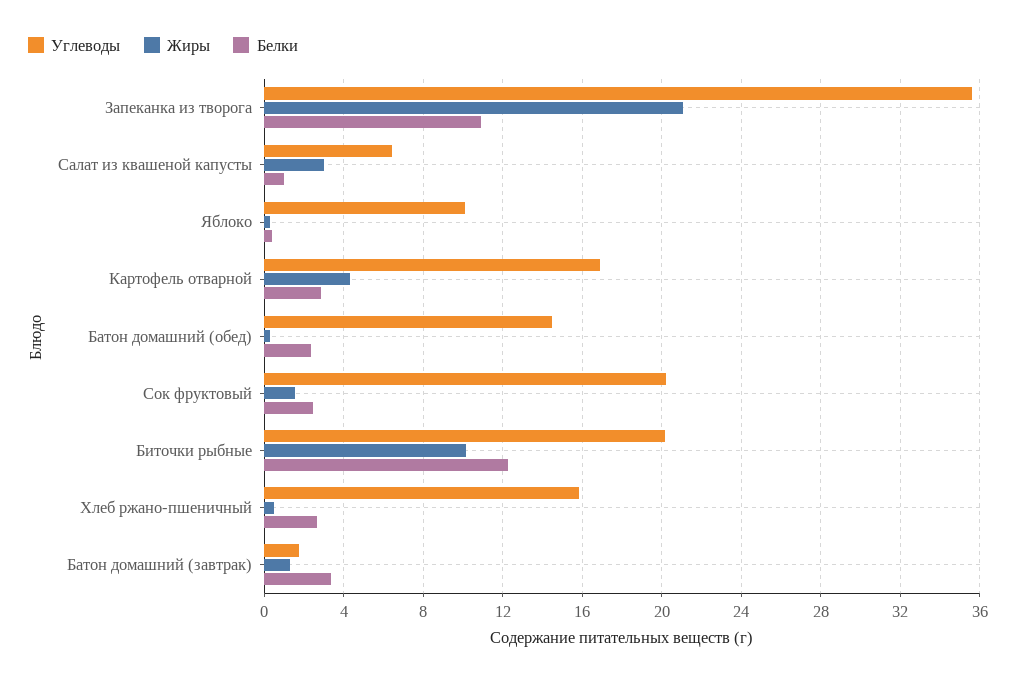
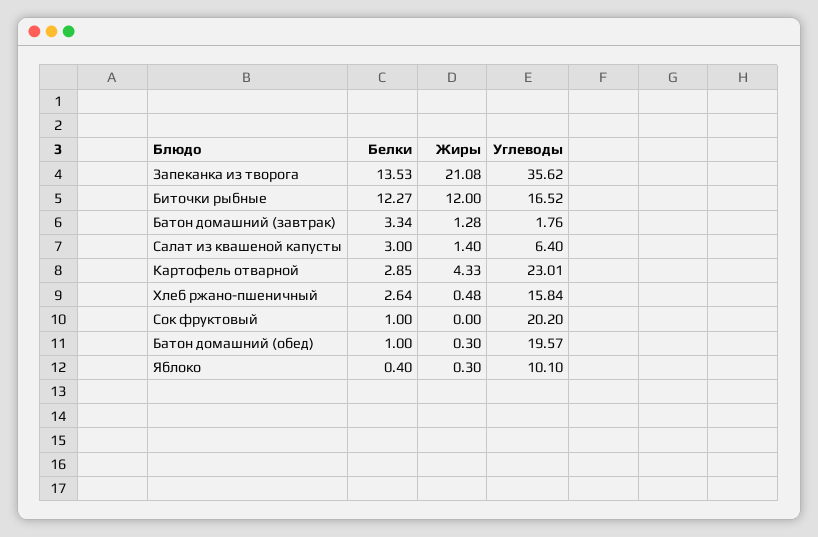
  {
    "Углеводы": {
      "Запеканка из творога": 35.62,
      "Салат из квашеной капусты": 6.4,
      "Яблоко": 10.1,
-     "Картофель отварной": 17,
+     "Картофель отварной": 23.01,
-     "Батон домашний (обед)": 14.5,
+     "Батон домашний (обед)": 19.57,
      "Сок фруктовый": 20.2,
-     "Биточки рыбные": 20,
+     "Биточки рыбные": 16.52,
      "Хлеб ржано-пшеничный": 15.84,
      "Батон домашний (завтрак)": 1.76
    },
    "Жиры": {
      "Запеканка из творога": 21.08,
-     "Салат из квашеной капусты": 3,
+     "Салат из квашеной капусты": 1.4,
      "Яблоко": 0.3,
      "Картофель отварной": 4.33,
      "Батон домашний (обед)": 0.3,
-     "Сок фруктовый": 1.5,
+     "Сок фруктовый": 0,
-     "Биточки рыбные": 10,
+     "Биточки рыбные": 12,
      "Хлеб ржано-пшеничный": 0.48,
      "Батон домашний (завтрак)": 1.28
    },
    "Белки": {
-     "Запеканка из творога": 11,
+     "Запеканка из творога": 13.53,
-     "Салат из квашеной капусты": 1,
+     "Салат из квашеной капусты": 3,
      "Яблоко": 0.4,
      "Картофель отварной": 2.85,
-     "Батон домашний (обед)": 2.5,
+     "Батон домашний (обед)": 1,
-     "Сок фруктовый": 2.5,
+     "Сок фруктовый": 1,
      "Биточки рыбные": 12.27,
      "Хлеб ржано-пшеничный": 2.64,
      "Батон домашний (завтрак)": 3.34
    }
  }

